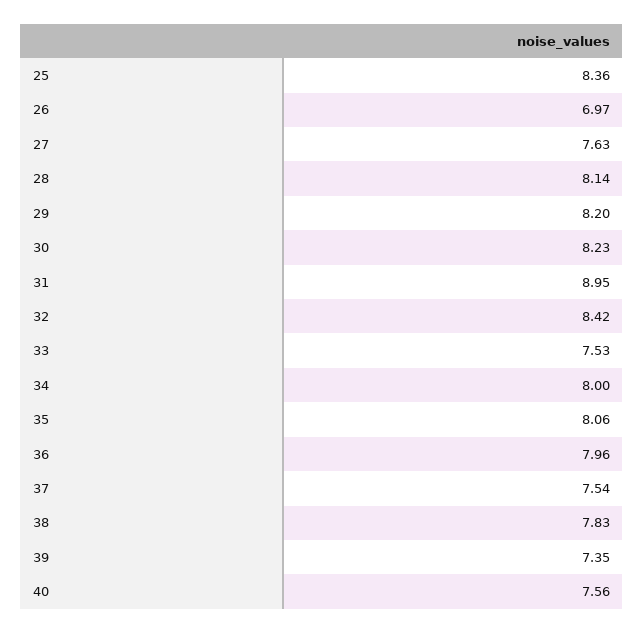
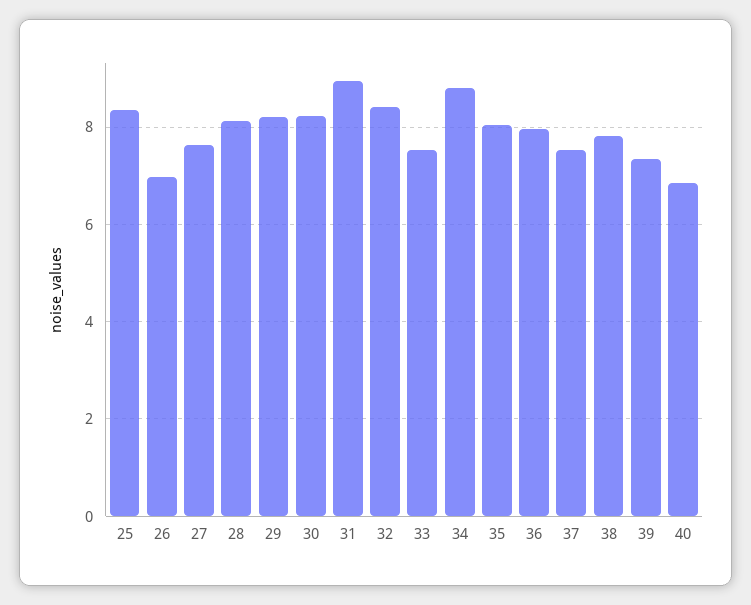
  {
    "25": 8.36,
    "26": 6.97,
    "27": 7.63,
    "28": 8.14,
    "29": 8.2,
    "30": 8.23,
    "31": 8.95,
    "32": 8.42,
    "33": 7.53,
-   "34": 8,
+   "34": 8.8,
    "35": 8.06,
    "36": 7.96,
    "37": 7.54,
    "38": 7.83,
    "39": 7.35,
-   "40": 7.56
+   "40": 6.8
  }

